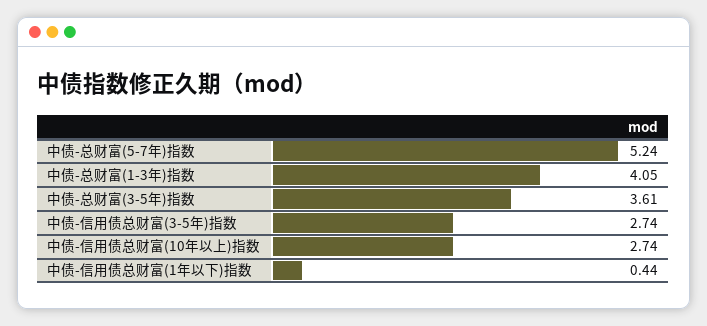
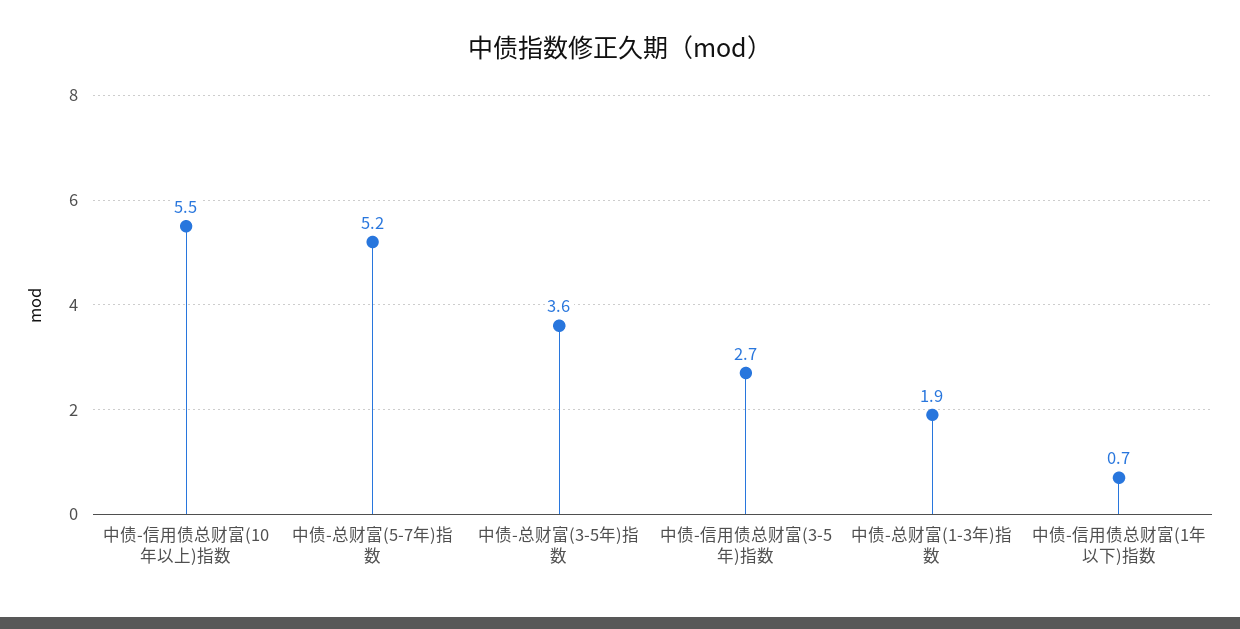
  {
    "中债-总财富(5-7年)指数": 5.24,
-   "中债-总财富(1-3年)指数": 4.05,
+   "中债-总财富(1-3年)指数": 1.9,
    "中债-总财富(3-5年)指数": 3.61,
    "中债-信用债总财富(3-5年)指数": 2.74,
-   "中债-信用债总财富(10年以上)指数": 2.74,
+   "中债-信用债总财富(10年以上)指数": 5.5,
-   "中债-信用债总财富(1年以下)指数": 0.44
+   "中债-信用债总财富(1年以下)指数": 0.7
  }

